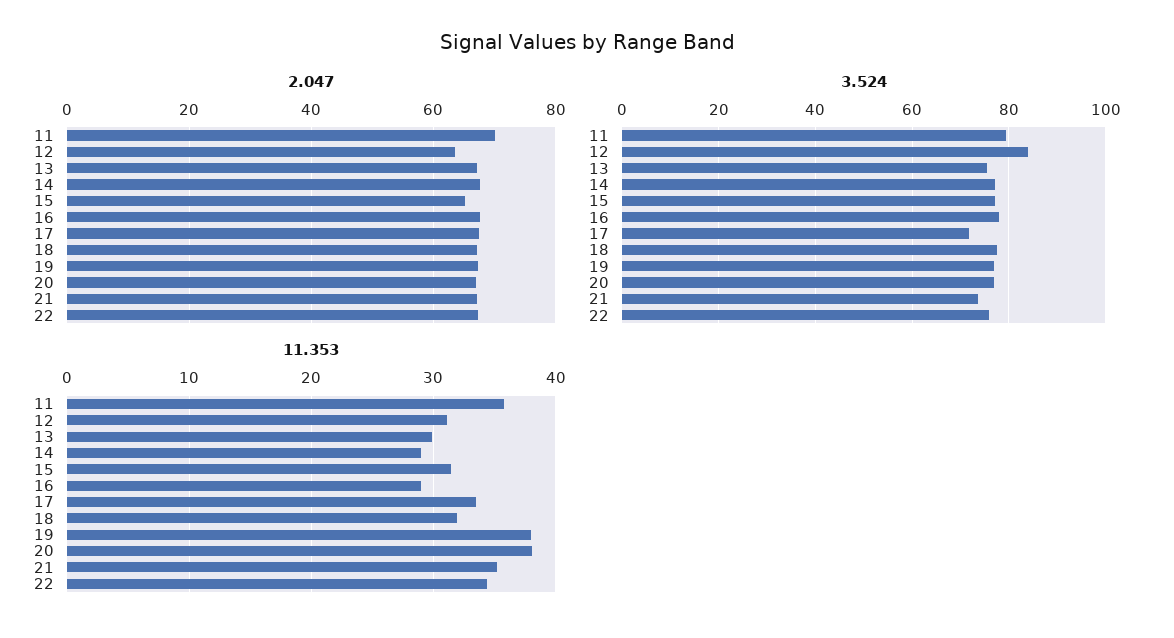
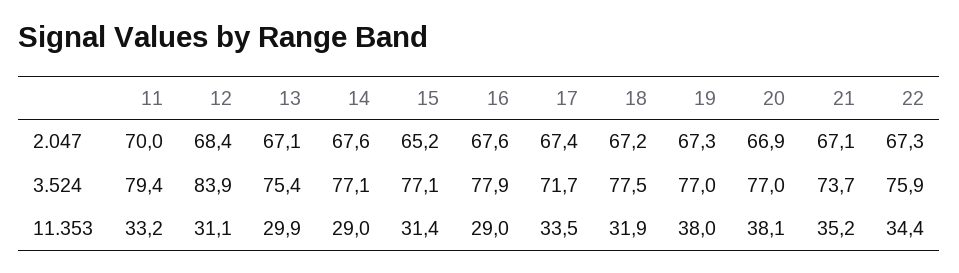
  {
    "2.047": {
      "11": 70,
-     "12": 64,
+     "12": 68.4,
      "13": 67.1,
      "14": 67.6,
      "15": 65.2,
      "16": 67.6,
      "17": 67.4,
      "18": 67.2,
      "19": 67.3,
      "20": 66.9,
      "21": 67.1,
      "22": 67.3
    },
    "3.524": {
      "11": 79.4,
      "12": 83.9,
      "13": 75.4,
      "14": 77.1,
      "15": 77.1,
      "16": 77.9,
      "17": 71.7,
      "18": 77.5,
      "19": 77,
      "20": 77,
      "21": 73.7,
      "22": 75.9
    },
    "11.353": {
-     "11": 36,
+     "11": 33.2,
      "12": 31.1,
      "13": 29.9,
      "14": 29,
      "15": 31.4,
      "16": 29,
      "17": 33.5,
      "18": 31.9,
      "19": 38,
      "20": 38.1,
      "21": 35.2,
      "22": 34.4
    }
  }

